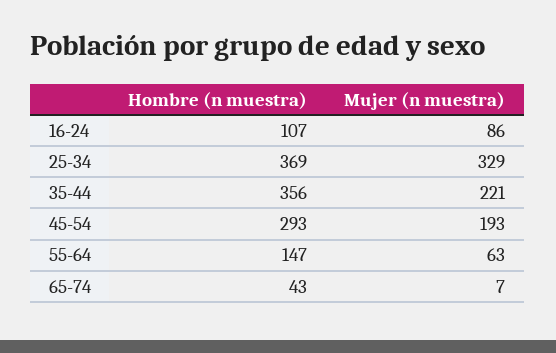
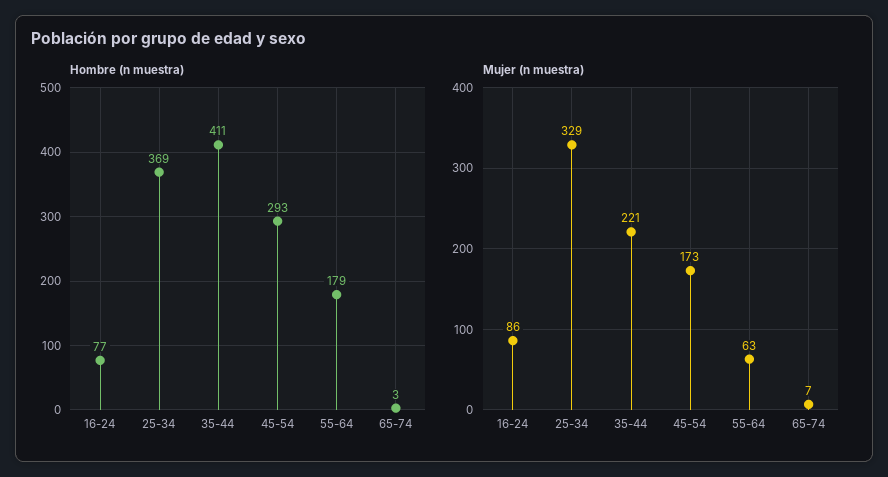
  {
    "Hombre (n muestra)": {
-     "16-24": 107,
+     "16-24": 77,
      "25-34": 369,
-     "35-44": 356,
+     "35-44": 411,
      "45-54": 293,
-     "55-64": 147,
+     "55-64": 179,
-     "65-74": 43
+     "65-74": 3
    },
    "Mujer (n muestra)": {
      "16-24": 86,
      "25-34": 329,
      "35-44": 221,
-     "45-54": 193,
+     "45-54": 173,
      "55-64": 63,
      "65-74": 7
    }
  }

